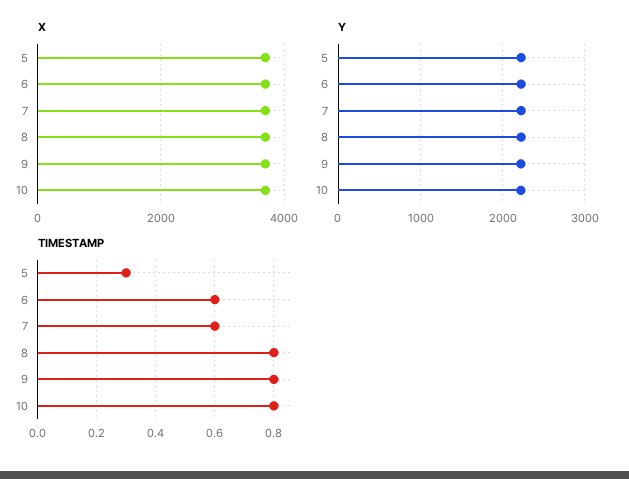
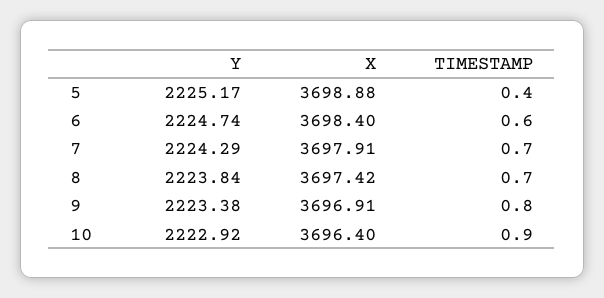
  {
    "X": {
      "5": 3698.88,
      "6": 3698.4,
      "7": 3697.91,
      "8": 3697.42,
      "9": 3696.91,
      "10": 3696.4
    },
    "Y": {
      "5": 2225.17,
      "6": 2224.74,
      "7": 2224.29,
      "8": 2223.84,
      "9": 2223.38,
      "10": 2222.92
    },
    "TIMESTAMP": {
-     "5": 0.3,
+     "5": 0.4,
      "6": 0.6,
-     "7": 0.6,
+     "7": 0.7,
-     "8": 0.8,
+     "8": 0.7,
      "9": 0.8,
-     "10": 0.8
+     "10": 0.9
    }
  }

